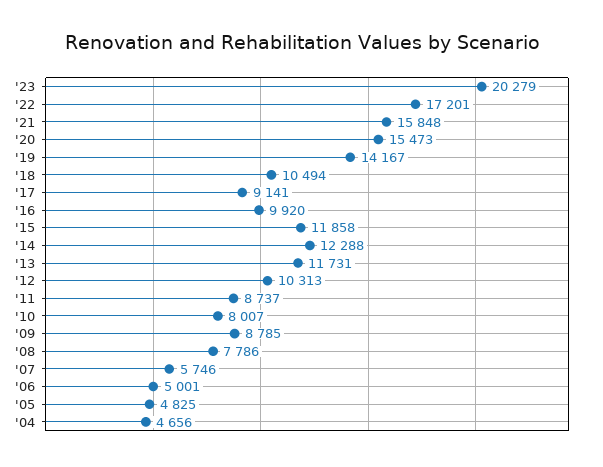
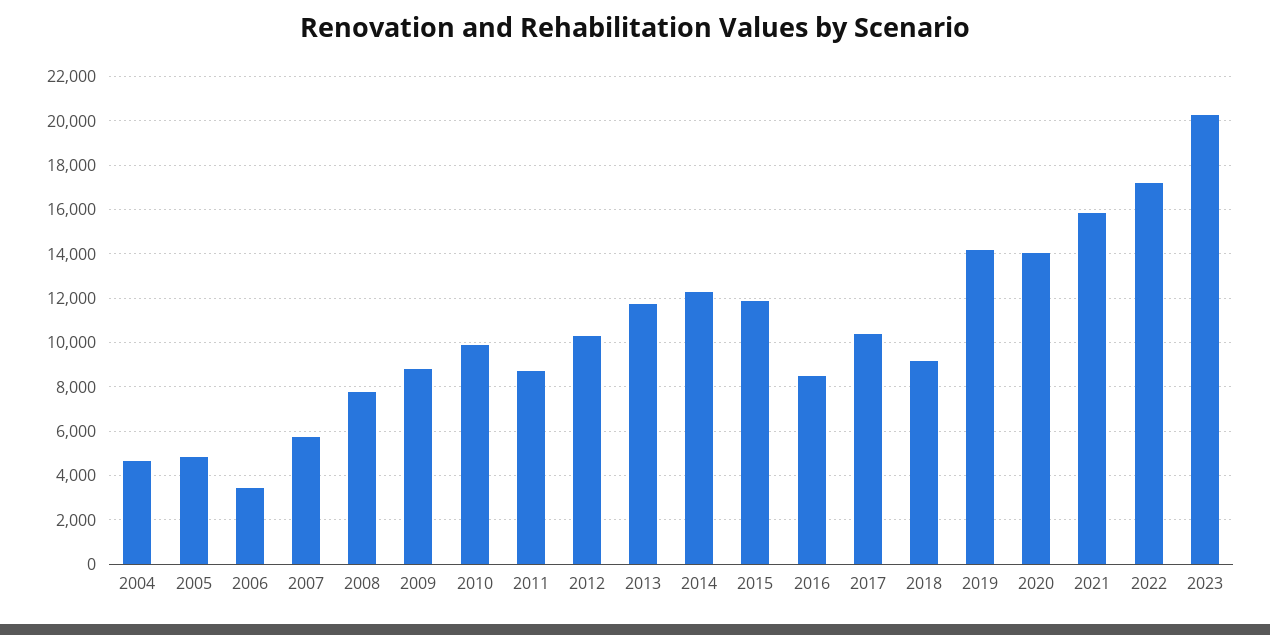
  {
    "'23": 20279,
    "'22": 17201,
    "'21": 15848,
-   "'20": 15473,
+   "'20": 14000,
    "'19": 14167,
-   "'18": 10494,
+   "'18": 9000,
-   "'17": 9141,
+   "'17": 10500,
-   "'16": 9920,
+   "'16": 8500,
    "'15": 11858,
    "'14": 12288,
    "'13": 11731,
    "'12": 10313,
    "'11": 8737,
-   "'10": 8007,
+   "'10": 10000,
    "'09": 8785,
    "'08": 7786,
    "'07": 5746,
-   "'06": 5001,
+   "'06": 3500,
    "'05": 4825,
    "'04": 4656
  }

